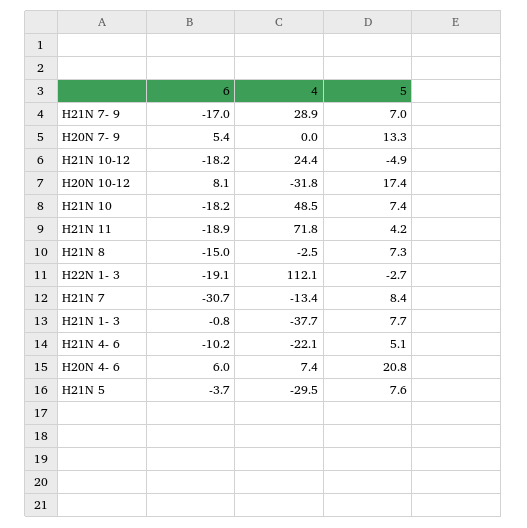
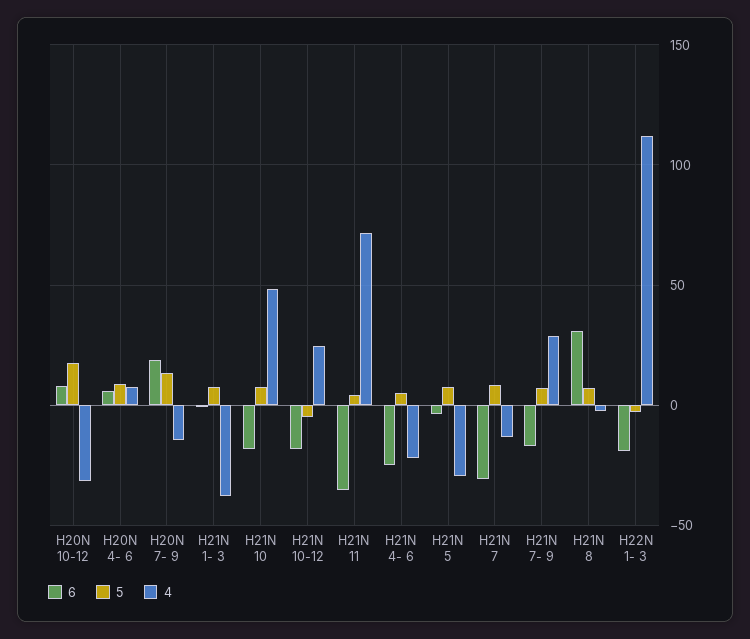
  {
    "6": {
      "H21N 7- 9": -17,
-     "H20N 7- 9": 5.4,
+     "H20N 7- 9": 20,
      "H21N 10-12": -18.2,
      "H20N 10-12": 8.1,
      "H21N 10": -18.2,
-     "H21N 11": -18.9,
+     "H21N 11": -35,
-     "H21N 8": -15,
+     "H21N 8": 30,
      "H22N 1- 3": -19.1,
      "H21N 7": -30.7,
      "H21N 1- 3": -0.8,
-     "H21N 4- 6": -10.2,
+     "H21N 4- 6": -25,
      "H20N 4- 6": 6,
      "H21N 5": -3.7
    },
    "4": {
      "H21N 7- 9": 28.9,
-     "H20N 7- 9": 0,
+     "H20N 7- 9": -15,
      "H21N 10-12": 24.4,
      "H20N 10-12": -31.8,
      "H21N 10": 48.5,
      "H21N 11": 71.8,
      "H21N 8": -2.5,
      "H22N 1- 3": 112.1,
      "H21N 7": -13.4,
      "H21N 1- 3": -37.7,
      "H21N 4- 6": -22.1,
      "H20N 4- 6": 7.4,
      "H21N 5": -29.5
    },
    "5": {
      "H21N 7- 9": 7,
      "H20N 7- 9": 13.3,
      "H21N 10-12": -4.9,
      "H20N 10-12": 17.4,
      "H21N 10": 7.4,
      "H21N 11": 4.2,
      "H21N 8": 7.3,
      "H22N 1- 3": -2.7,
      "H21N 7": 8.4,
      "H21N 1- 3": 7.7,
      "H21N 4- 6": 5.1,
-     "H20N 4- 6": 20.8,
+     "H20N 4- 6": 10,
      "H21N 5": 7.6
    }
  }

